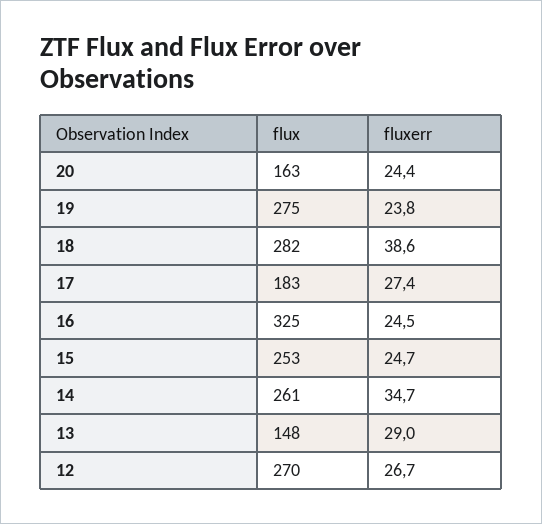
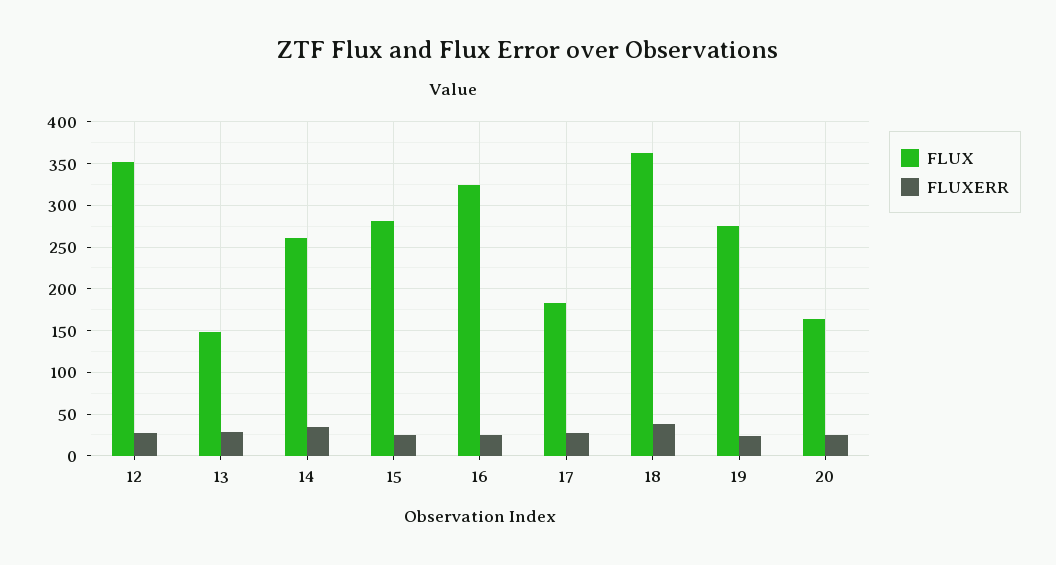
  {
    "flux": {
      "20": 163,
      "19": 275,
-     "18": 282,
+     "18": 360,
      "17": 183,
      "16": 325,
-     "15": 253,
+     "15": 280,
      "14": 261,
      "13": 148,
-     "12": 270
+     "12": 350
    },
    "fluxerr": {
      "20": 24.4,
      "19": 23.8,
      "18": 38.6,
      "17": 27.4,
      "16": 24.5,
      "15": 24.7,
      "14": 34.7,
      "13": 29,
      "12": 26.7
    }
  }

